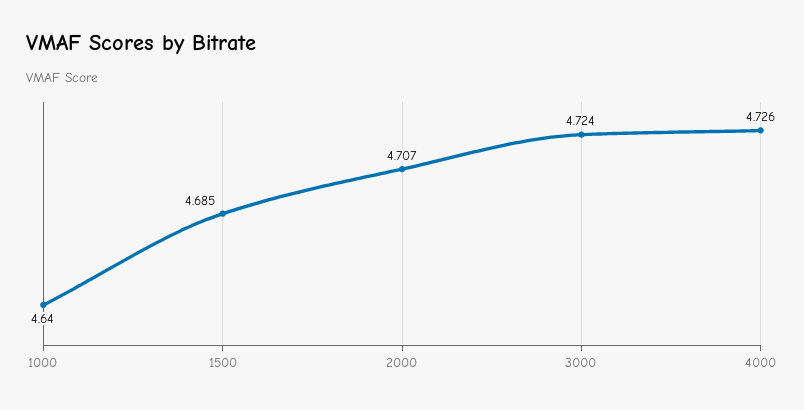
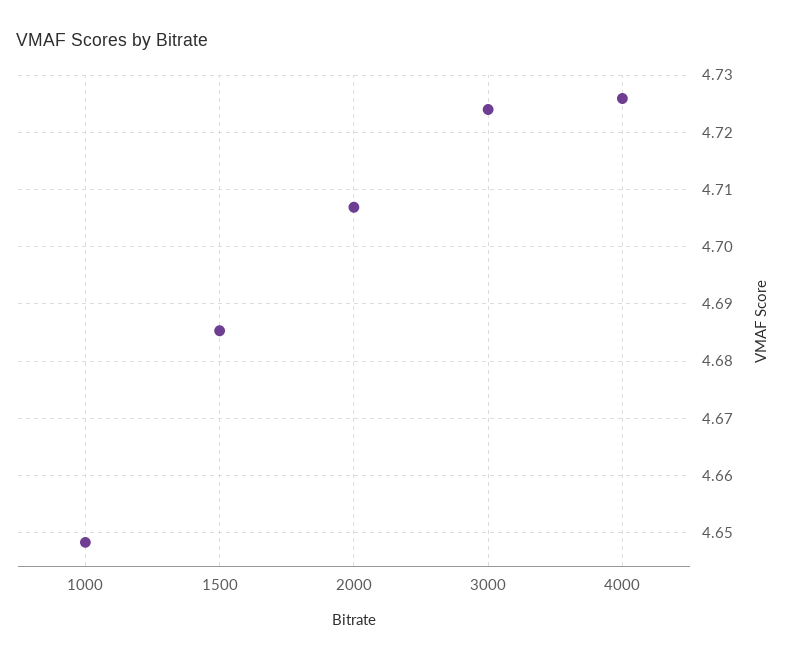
  {
-   "1000": 4.64,
+   "1000": 4.648,
    "1500": 4.685,
    "2000": 4.707,
    "3000": 4.724,
    "4000": 4.726
  }

